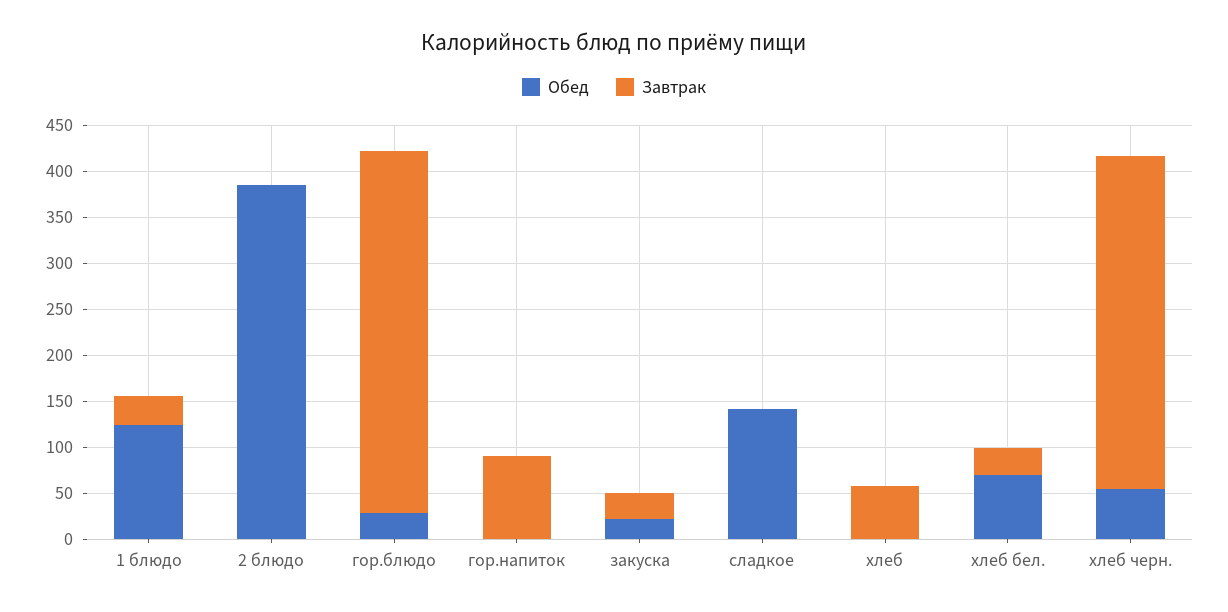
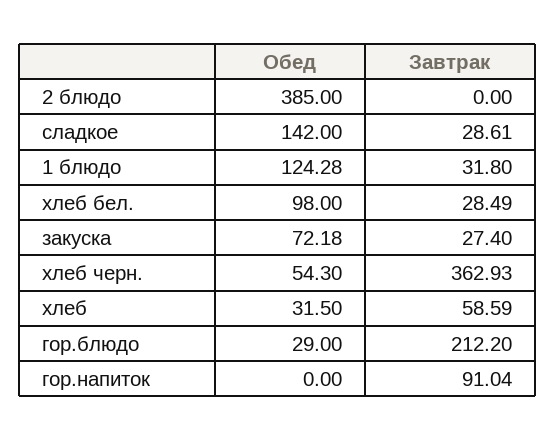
  {
    "Обед": {
      "1 блюдо": 124.28,
      "2 блюдо": 385,
      "гор.блюдо": 29,
      "гор.напиток": 0,
-     "закуска": 20,
+     "закуска": 72.18,
      "сладкое": 142,
-     "хлеб": 0,
+     "хлеб": 31.5,
-     "хлеб бел.": 70,
+     "хлеб бел.": 98,
      "хлеб черн.": 54.3
    },
    "Завтрак": {
      "1 блюдо": 31.8,
      "2 блюдо": 0,
-     "гор.блюдо": 390,
+     "гор.блюдо": 212.2,
      "гор.напиток": 91.04,
      "закуска": 27.4,
-     "сладкое": 0,
+     "сладкое": 28.61,
      "хлеб": 58.59,
      "хлеб бел.": 28.49,
      "хлеб черн.": 362.93
    }
  }

